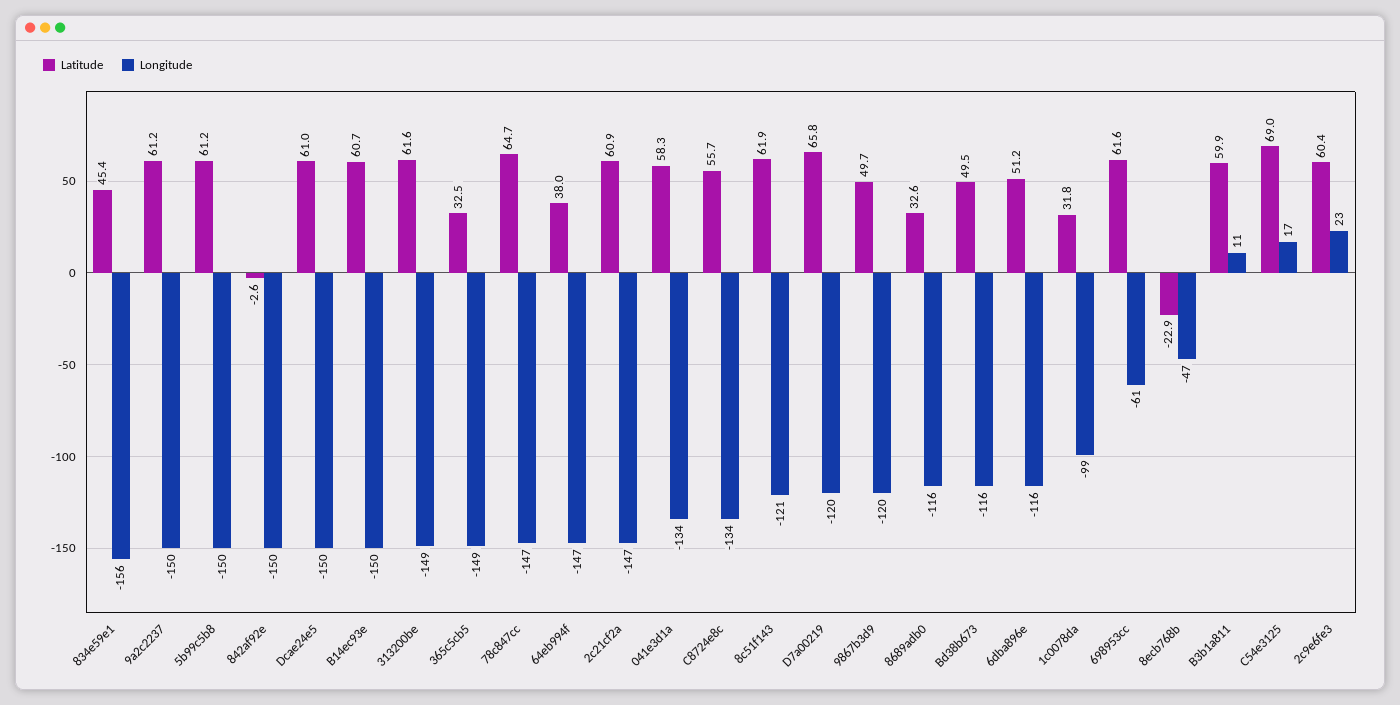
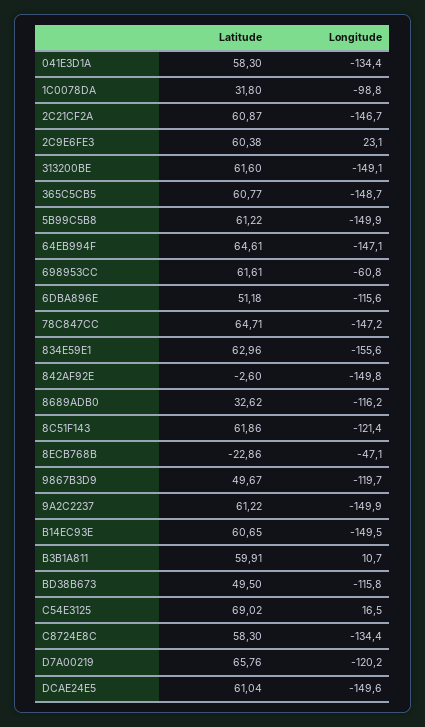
  {
    "Latitude": {
-     "834e59e1": 45.4,
+     "834e59e1": 62.96,
      "9a2c2237": 61.22,
      "5b99c5b8": 61.22,
      "842af92e": -2.6,
      "Dcae24e5": 61.04,
      "B14ec93e": 60.65,
      "313200be": 61.6,
-     "365c5cb5": 32.5,
+     "365c5cb5": 60.77,
      "78c847cc": 64.71,
-     "64eb994f": 38,
+     "64eb994f": 64.61,
      "2c21cf2a": 60.87,
      "041e3d1a": 58.3,
-     "C8724e8c": 55.7,
+     "C8724e8c": 58.3,
      "8c51f143": 61.86,
      "D7a00219": 65.76,
      "9867b3d9": 49.67,
      "8689adb0": 32.62,
      "Bd38b673": 49.5,
      "6dba896e": 51.18,
      "1c0078da": 31.8,
      "698953cc": 61.61,
      "8ecb768b": -22.86,
      "B3b1a811": 59.91,
      "C54e3125": 69.02,
      "2c9e6fe3": 60.38
    },
    "Longitude": {
      "834e59e1": -155.6,
      "9a2c2237": -149.9,
      "5b99c5b8": -149.9,
      "842af92e": -149.8,
      "Dcae24e5": -149.6,
      "B14ec93e": -149.5,
      "313200be": -149.1,
      "365c5cb5": -148.7,
      "78c847cc": -147.2,
      "64eb994f": -147.1,
      "2c21cf2a": -146.7,
      "041e3d1a": -134.4,
      "C8724e8c": -134.4,
      "8c51f143": -121.4,
      "D7a00219": -120.2,
      "9867b3d9": -119.7,
      "8689adb0": -116.2,
      "Bd38b673": -115.8,
      "6dba896e": -115.6,
      "1c0078da": -98.8,
      "698953cc": -60.8,
      "8ecb768b": -47.1,
      "B3b1a811": 10.7,
      "C54e3125": 16.5,
      "2c9e6fe3": 23.1
    }
  }

